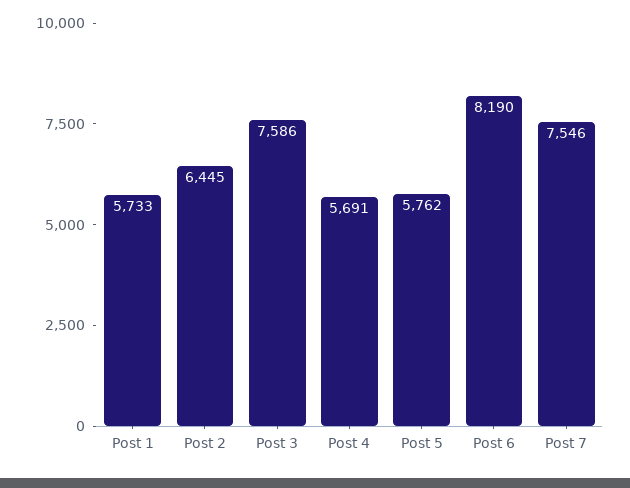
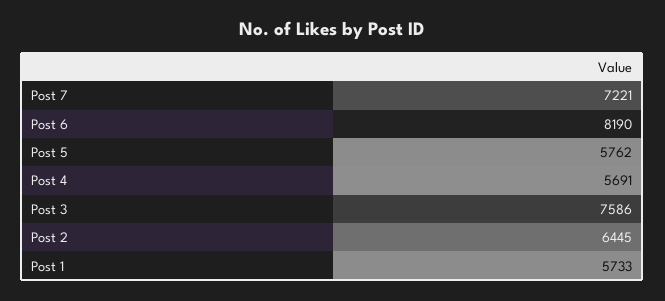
  {
    "Post 1": 5733,
    "Post 2": 6445,
    "Post 3": 7586,
    "Post 4": 5691,
    "Post 5": 5762,
    "Post 6": 8190,
-   "Post 7": 7546
+   "Post 7": 7221
  }

